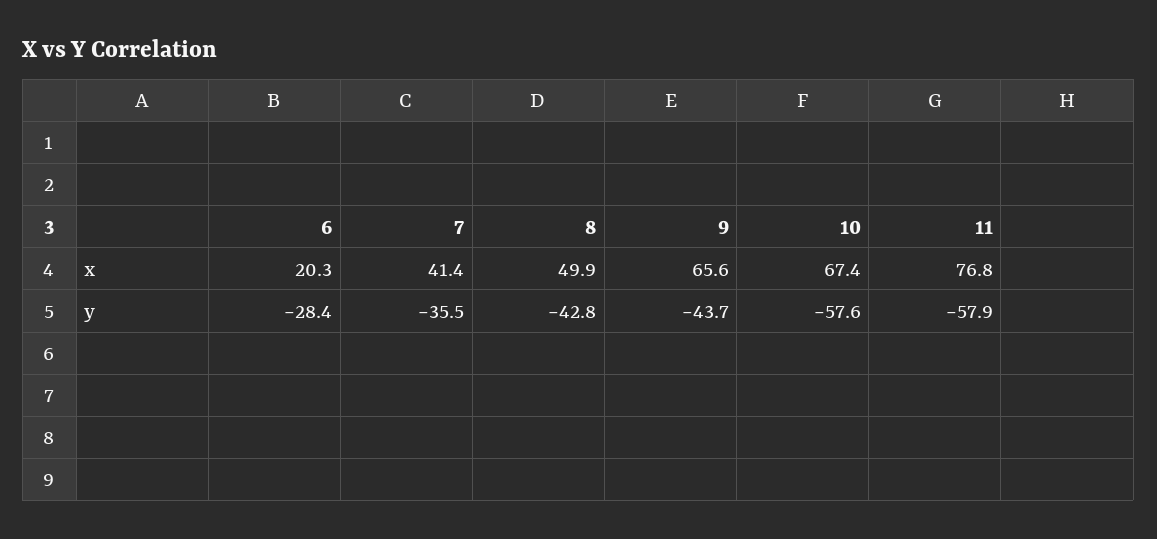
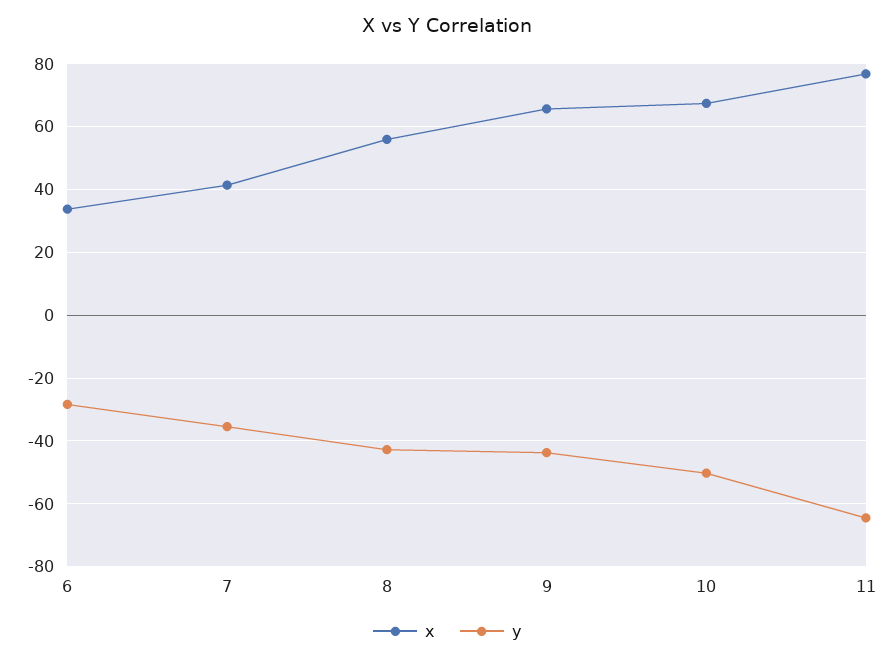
  {
    "x": {
-     "6": 20.3,
+     "6": 34,
      "7": 41.4,
-     "8": 49.9,
+     "8": 56,
      "9": 65.6,
      "10": 67.4,
      "11": 76.8
    },
    "y": {
      "6": -28.4,
      "7": -35.5,
      "8": -42.8,
      "9": -43.7,
-     "10": -57.6,
+     "10": -50,
-     "11": -57.9
+     "11": -64
    }
  }

